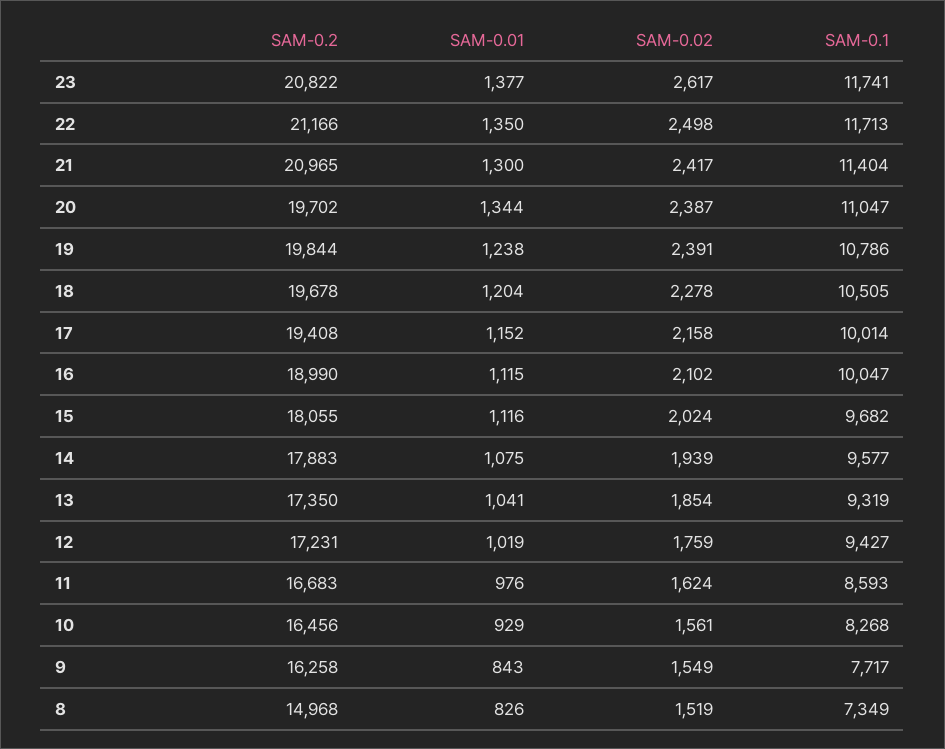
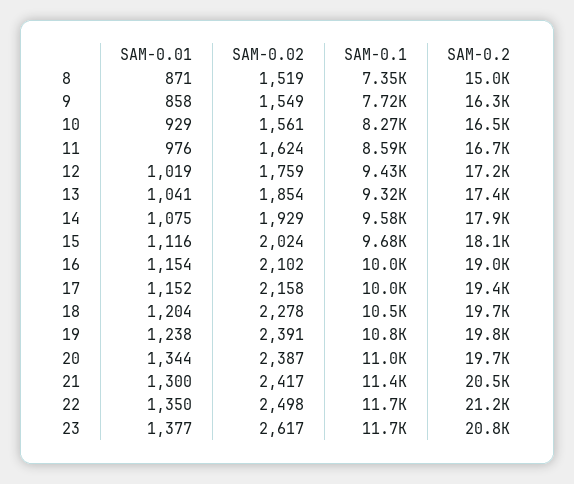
  {
    "SAM-0.2": {
      "23": 20822,
      "22": 21166,
-     "21": 20965,
+     "21": 20500,
      "20": 19702,
      "19": 19844,
      "18": 19678,
      "17": 19408,
      "16": 18990,
      "15": 18055,
      "14": 17883,
      "13": 17350,
      "12": 17231,
      "11": 16683,
      "10": 16456,
      "9": 16258,
      "8": 14968
    },
    "SAM-0.01": {
      "23": 1377,
      "22": 1350,
      "21": 1300,
      "20": 1344,
      "19": 1238,
      "18": 1204,
      "17": 1152,
-     "16": 1115,
+     "16": 1154,
      "15": 1116,
      "14": 1075,
      "13": 1041,
      "12": 1019,
      "11": 976,
      "10": 929,
-     "9": 843,
+     "9": 858,
-     "8": 826
+     "8": 871
    },
    "SAM-0.02": {
      "23": 2617,
      "22": 2498,
      "21": 2417,
      "20": 2387,
      "19": 2391,
      "18": 2278,
      "17": 2158,
      "16": 2102,
      "15": 2024,
-     "14": 1939,
+     "14": 1929,
      "13": 1854,
      "12": 1759,
      "11": 1624,
      "10": 1561,
      "9": 1549,
      "8": 1519
    },
    "SAM-0.1": {
      "23": 11741,
      "22": 11713,
      "21": 11404,
      "20": 11047,
      "19": 10786,
      "18": 10505,
      "17": 10014,
      "16": 10047,
      "15": 9682,
      "14": 9577,
      "13": 9319,
      "12": 9427,
      "11": 8593,
      "10": 8268,
      "9": 7717,
      "8": 7349
    }
  }

